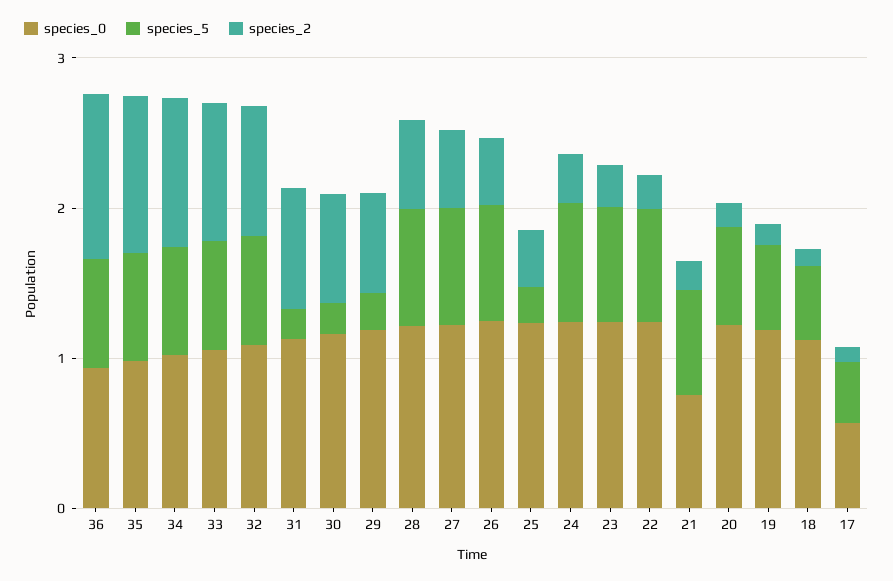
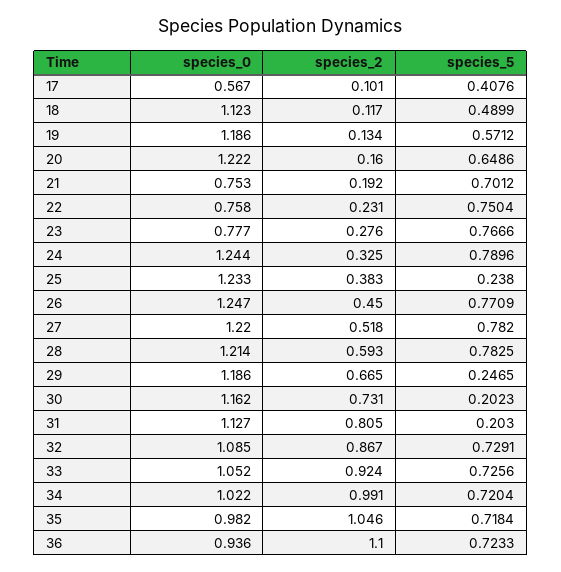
  {
    "species_0": {
      "36": 0.936,
      "35": 0.982,
      "34": 1.022,
      "33": 1.052,
      "32": 1.085,
      "31": 1.127,
      "30": 1.162,
      "29": 1.186,
      "28": 1.214,
      "27": 1.22,
      "26": 1.247,
      "25": 1.233,
      "24": 1.244,
-     "23": 1.2,
+     "23": 0.777,
-     "22": 1.2,
+     "22": 0.758,
      "21": 0.753,
      "20": 1.222,
      "19": 1.186,
      "18": 1.123,
      "17": 0.567
    },
    "species_5": {
      "36": 0.7233,
      "35": 0.7184,
      "34": 0.7204,
      "33": 0.7256,
      "32": 0.7291,
      "31": 0.203,
      "30": 0.2023,
      "29": 0.2465,
      "28": 0.7825,
      "27": 0.782,
      "26": 0.7709,
      "25": 0.238,
      "24": 0.7896,
      "23": 0.7666,
      "22": 0.7504,
      "21": 0.7012,
      "20": 0.6486,
      "19": 0.5712,
      "18": 0.4899,
      "17": 0.4076
    },
    "species_2": {
      "36": 1.1,
      "35": 1.046,
      "34": 0.991,
      "33": 0.924,
      "32": 0.867,
      "31": 0.805,
      "30": 0.731,
      "29": 0.665,
      "28": 0.593,
      "27": 0.518,
      "26": 0.45,
      "25": 0.383,
      "24": 0.325,
      "23": 0.276,
      "22": 0.231,
      "21": 0.192,
      "20": 0.16,
      "19": 0.134,
      "18": 0.117,
      "17": 0.101
    }
  }

